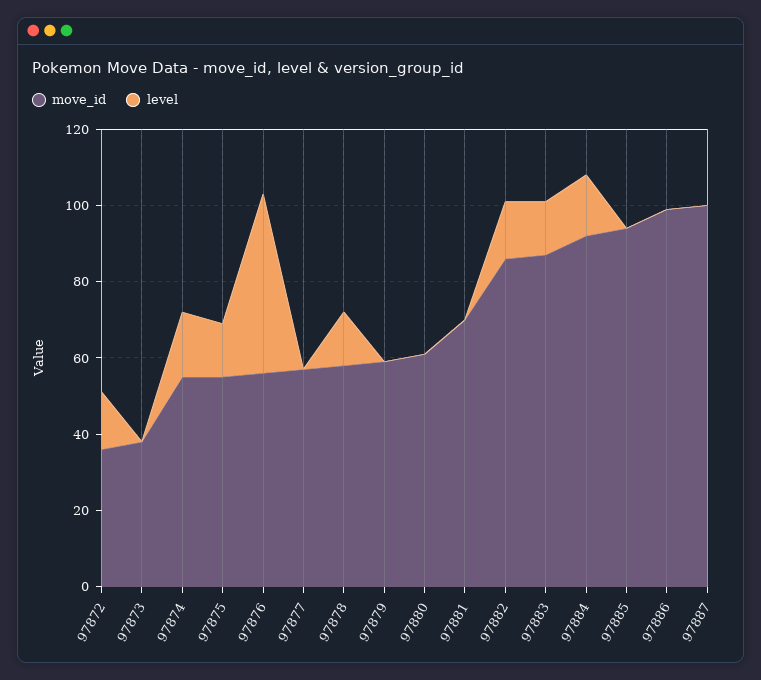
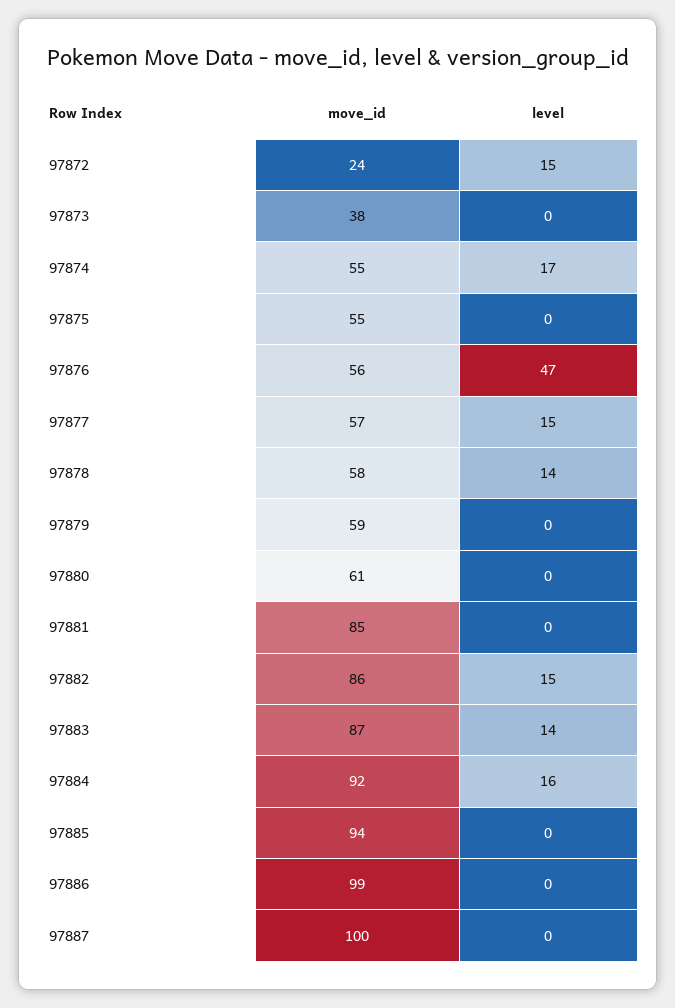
  {
    "move_id": {
-     "97872": 35,
+     "97872": 24,
      "97873": 38,
      "97874": 55,
      "97875": 55,
      "97876": 56,
      "97877": 57,
      "97878": 58,
      "97879": 59,
      "97880": 61,
-     "97881": 70,
+     "97881": 85,
      "97882": 86,
      "97883": 87,
      "97884": 92,
      "97885": 94,
      "97886": 99,
      "97887": 100
    },
    "level": {
      "97872": 15,
      "97873": 0,
      "97874": 17,
-     "97875": 15,
+     "97875": 0,
      "97876": 47,
-     "97877": 0,
+     "97877": 15,
      "97878": 14,
      "97879": 0,
      "97880": 0,
      "97881": 0,
      "97882": 15,
      "97883": 14,
      "97884": 16,
      "97885": 0,
      "97886": 0,
      "97887": 0
    }
  }

